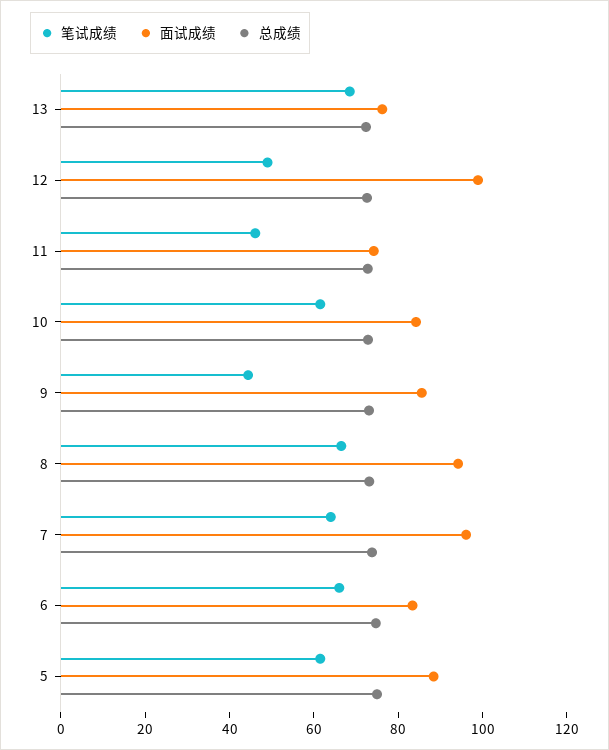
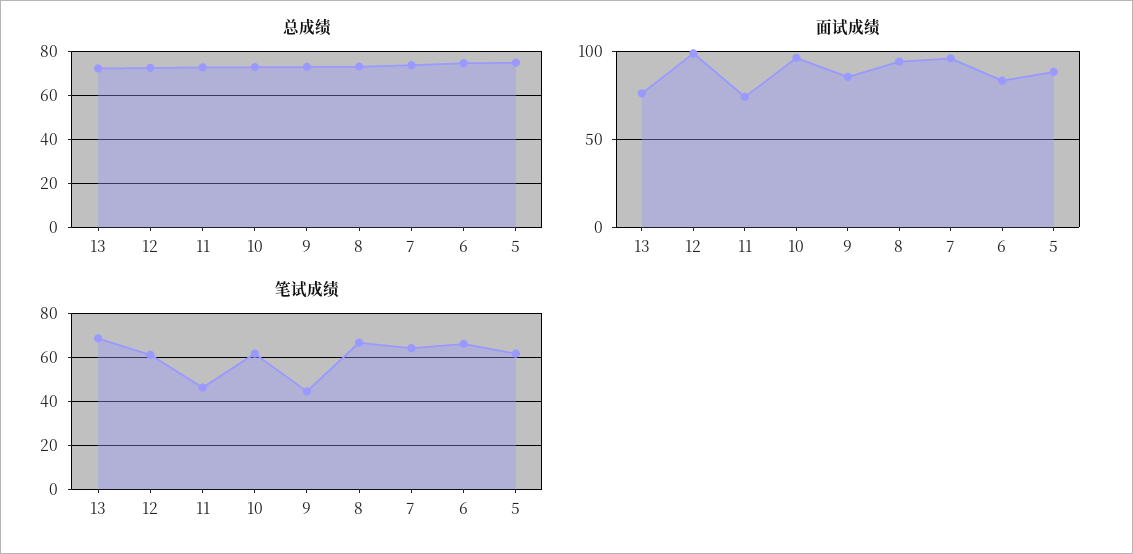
  {
    "笔试成绩": {
      "13": 70,
-     "12": 50,
+     "12": 60,
      "11": 45,
      "10": 60,
      "9": 45,
      "8": 65,
      "7": 65,
      "6": 65,
      "5": 60
    },
    "面试成绩": {
      "13": 75,
      "12": 100,
      "11": 75,
-     "10": 85,
+     "10": 95,
      "9": 85,
      "8": 95,
      "7": 95,
      "6": 85,
      "5": 90
    },
    "总成绩": {
      "13": 70,
      "12": 75,
      "11": 75,
      "10": 75,
      "9": 75,
      "8": 75,
      "7": 75,
      "6": 75,
      "5": 75
    }
  }

